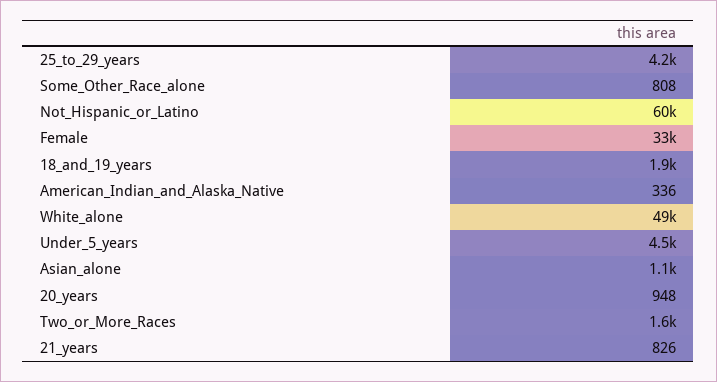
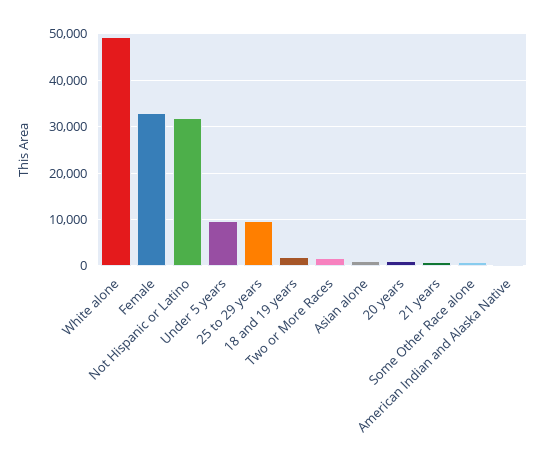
  {
-   "25_to_29_years": 4200,
+   "25_to_29_years": 10000,
    "Some_Other_Race_alone": 808,
-   "Not_Hispanic_or_Latino": 60000,
+   "Not_Hispanic_or_Latino": 32000,
    "Female": 33000,
    "18_and_19_years": 1900,
    "American_Indian_and_Alaska_Native": 336,
    "White_alone": 49000,
-   "Under_5_years": 4500,
+   "Under_5_years": 10000,
    "Asian_alone": 1100,
    "20_years": 948,
    "Two_or_More_Races": 1600,
    "21_years": 826
  }

